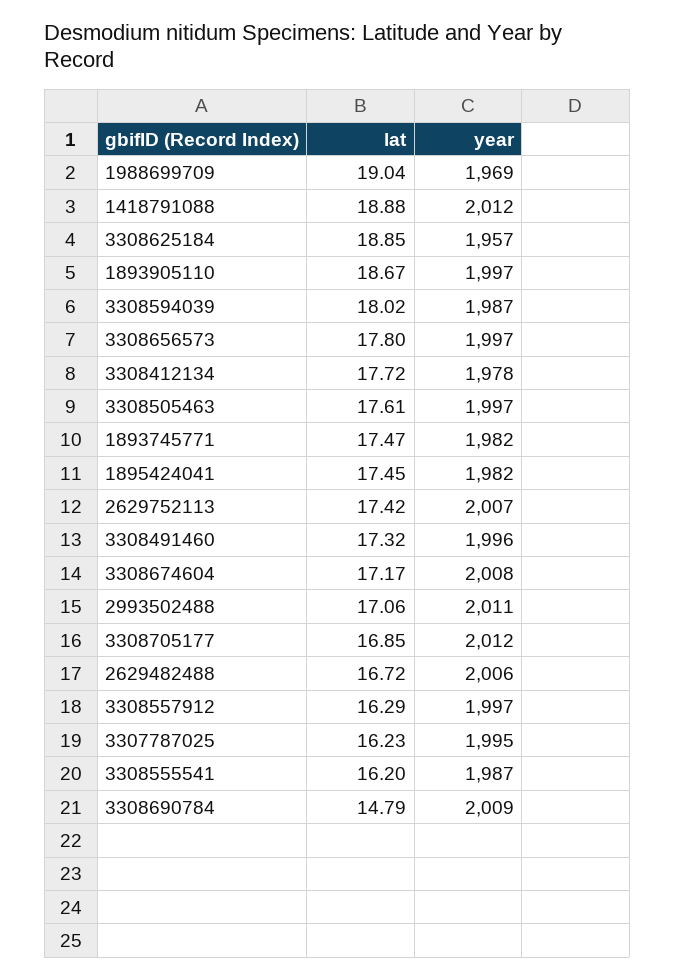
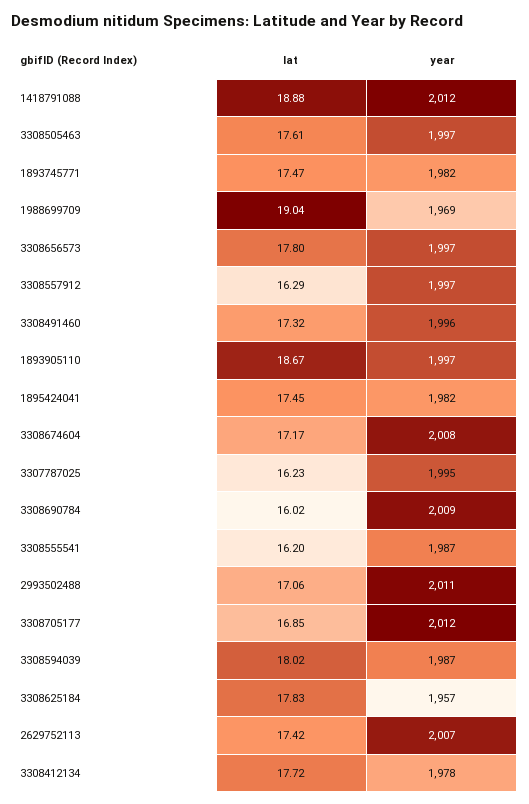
  {
    "lat": {
      "1988699709": 19.04,
      "1418791088": 18.88,
-     "3308625184": 18.85,
+     "3308625184": 17.83,
      "1893905110": 18.67,
      "3308594039": 18.02,
      "3308656573": 17.8,
      "3308412134": 17.72,
      "3308505463": 17.61,
      "1893745771": 17.47,
      "1895424041": 17.45,
      "2629752113": 17.42,
      "3308491460": 17.32,
      "3308674604": 17.17,
      "2993502488": 17.06,
      "3308705177": 16.85,
-     "2629482488": 16.72,
      "3308557912": 16.29,
      "3307787025": 16.23,
      "3308555541": 16.2,
-     "3308690784": 14.79
+     "3308690784": 16.02
    },
    "year": {
      "1988699709": 1969,
      "1418791088": 2012,
      "3308625184": 1957,
      "1893905110": 1997,
      "3308594039": 1987,
      "3308656573": 1997,
      "3308412134": 1978,
      "3308505463": 1997,
      "1893745771": 1982,
      "1895424041": 1982,
      "2629752113": 2007,
      "3308491460": 1996,
      "3308674604": 2008,
      "2993502488": 2011,
      "3308705177": 2012,
-     "2629482488": 2006,
      "3308557912": 1997,
      "3307787025": 1995,
      "3308555541": 1987,
      "3308690784": 2009
    }
  }

